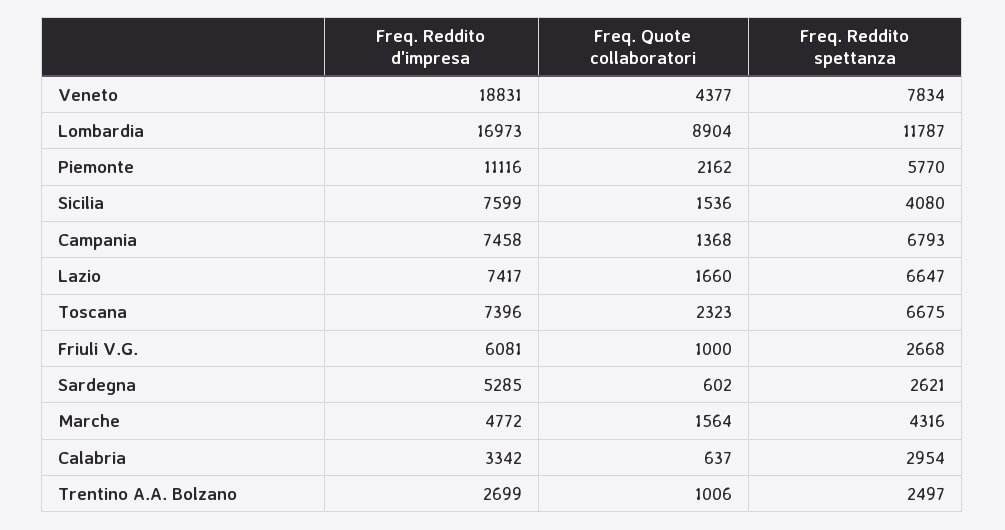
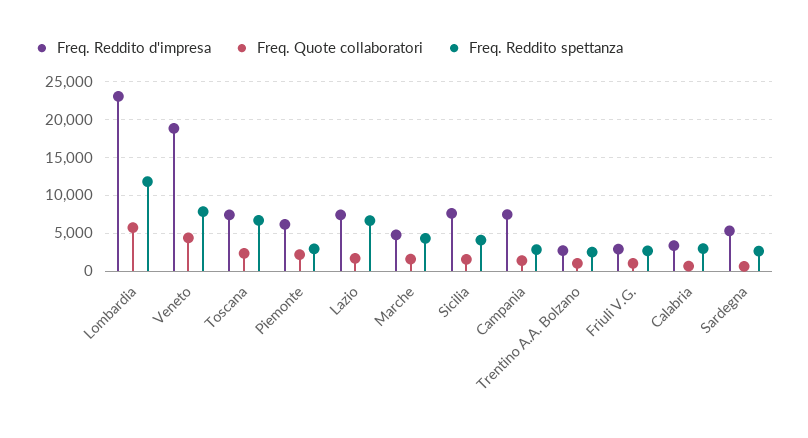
  {
    "Freq. Reddito d'impresa": {
      "Veneto": 18831,
-     "Lombardia": 16973,
+     "Lombardia": 23000,
-     "Piemonte": 11116,
+     "Piemonte": 6000,
      "Sicilia": 7599,
      "Campania": 7458,
      "Lazio": 7417,
      "Toscana": 7396,
-     "Friuli V.G.": 6081,
+     "Friuli V.G.": 3000,
      "Sardegna": 5285,
      "Marche": 4772,
      "Calabria": 3342,
      "Trentino A.A. Bolzano": 2699
    },
    "Freq. Quote collaboratori": {
      "Veneto": 4377,
-     "Lombardia": 8904,
+     "Lombardia": 6000,
      "Piemonte": 2162,
      "Sicilia": 1536,
      "Campania": 1368,
      "Lazio": 1660,
      "Toscana": 2323,
      "Friuli V.G.": 1000,
      "Sardegna": 602,
      "Marche": 1564,
      "Calabria": 637,
      "Trentino A.A. Bolzano": 1006
    },
    "Freq. Reddito spettanza": {
      "Veneto": 7834,
      "Lombardia": 11787,
-     "Piemonte": 5770,
+     "Piemonte": 3000,
      "Sicilia": 4080,
-     "Campania": 6793,
+     "Campania": 3000,
      "Lazio": 6647,
      "Toscana": 6675,
      "Friuli V.G.": 2668,
      "Sardegna": 2621,
      "Marche": 4316,
      "Calabria": 2954,
      "Trentino A.A. Bolzano": 2497
    }
  }

